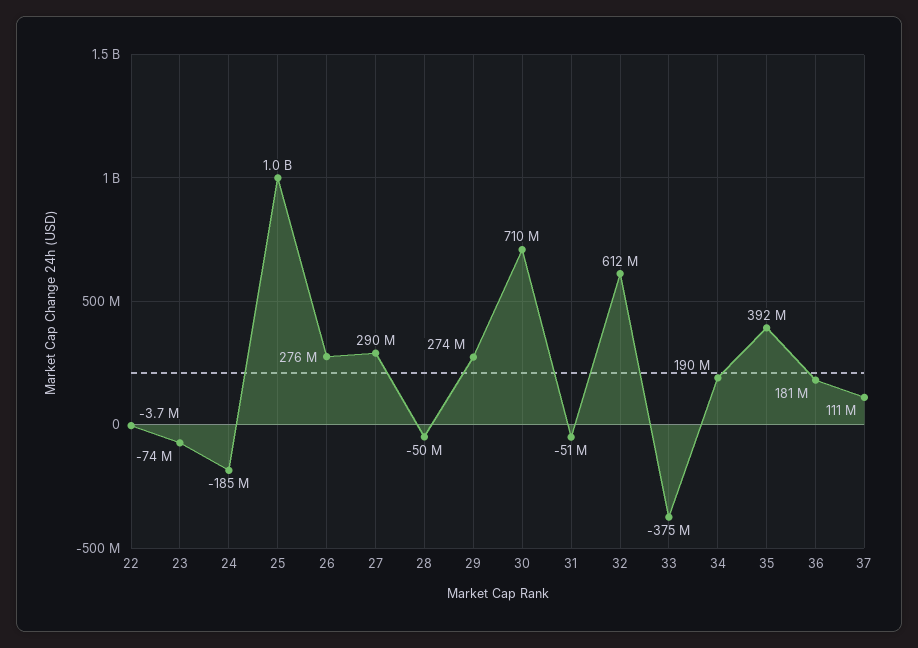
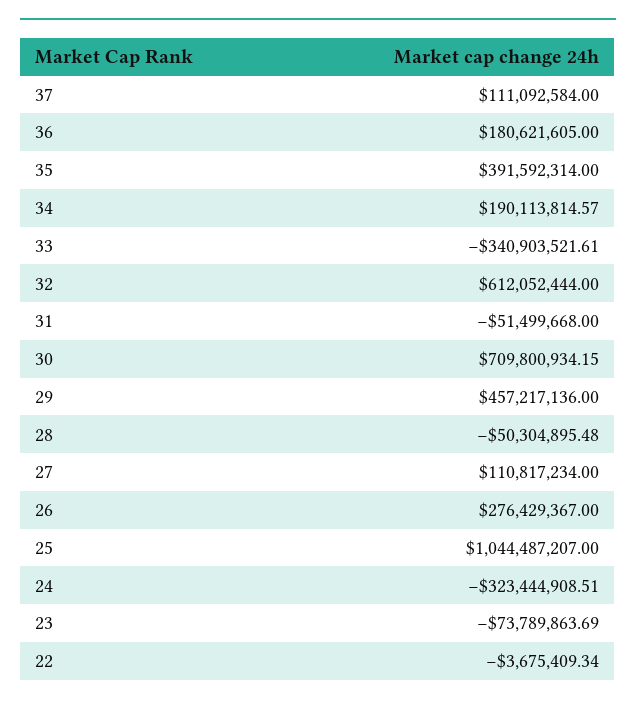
  {
    "22": -3675409.34,
    "23": -73789863.69,
-   "24": -185000000,
+   "24": -323444908.51,
    "25": 1044487207,
    "26": 276429367,
-   "27": 290000000,
+   "27": 110817234,
    "28": -50304895.48,
-   "29": 274000000,
+   "29": 457217136,
    "30": 709800934.15,
    "31": -51499668,
    "32": 612052444,
-   "33": -375000000,
+   "33": -340903521.61,
    "34": 190113814.57,
    "35": 391592314,
    "36": 180621605,
    "37": 111092584
  }

